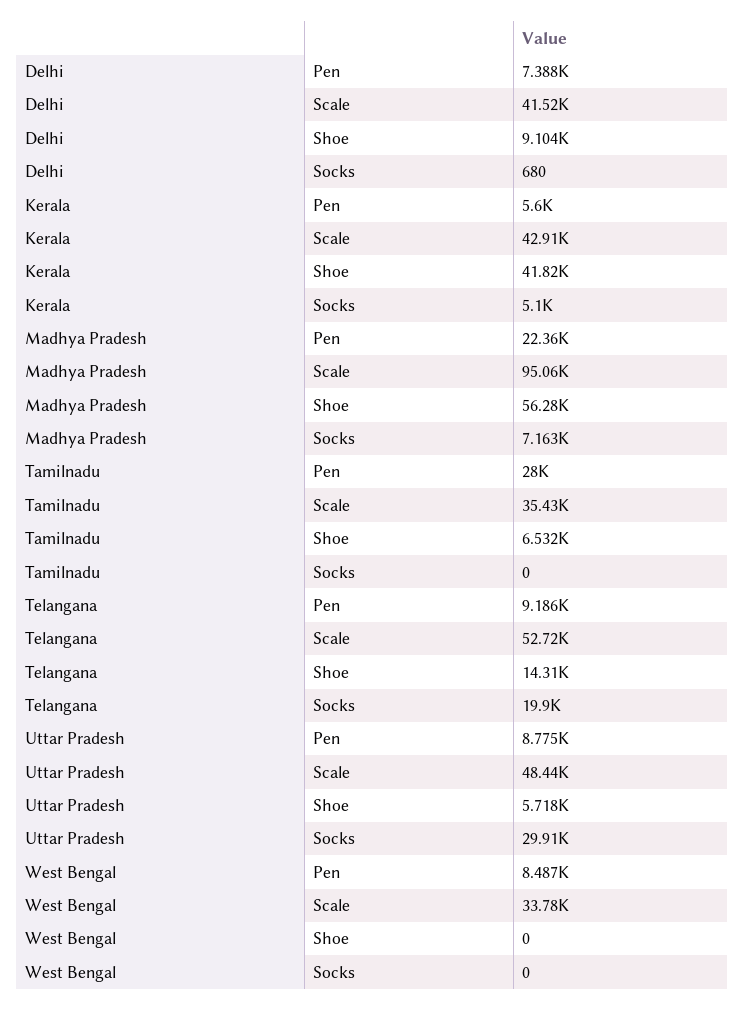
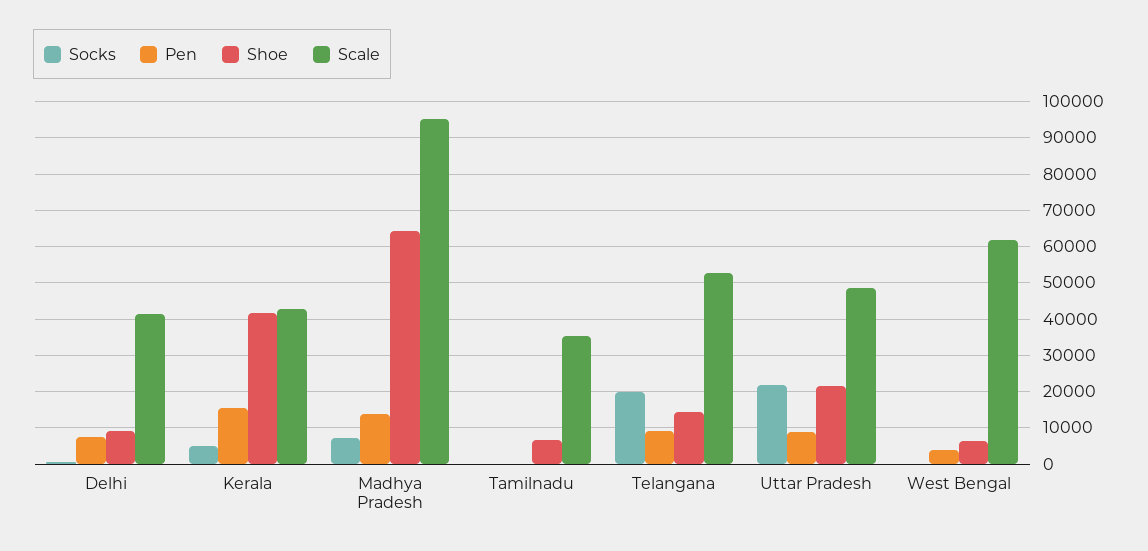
  {
    "Pen": {
      "Delhi": 7388,
-     "Kerala": 5600,
+     "Kerala": 16000,
-     "Madhya Pradesh": 22360,
+     "Madhya Pradesh": 14000,
-     "Tamilnadu": 28000,
+     "Tamilnadu": 0,
      "Telangana": 9186,
      "Uttar Pradesh": 8775,
-     "West Bengal": 8487
+     "West Bengal": 4000
    },
    "Scale": {
      "Delhi": 41520,
      "Kerala": 42910,
      "Madhya Pradesh": 95060,
      "Tamilnadu": 35430,
      "Telangana": 52720,
      "Uttar Pradesh": 48440,
-     "West Bengal": 33780
+     "West Bengal": 62000
    },
    "Shoe": {
      "Delhi": 9104,
      "Kerala": 41820,
-     "Madhya Pradesh": 56280,
+     "Madhya Pradesh": 64000,
      "Tamilnadu": 6532,
      "Telangana": 14310,
-     "Uttar Pradesh": 5718,
+     "Uttar Pradesh": 22000,
-     "West Bengal": 0
+     "West Bengal": 6000
    },
    "Socks": {
      "Delhi": 680,
      "Kerala": 5100,
      "Madhya Pradesh": 7163,
      "Tamilnadu": 0,
      "Telangana": 19900,
-     "Uttar Pradesh": 29910,
+     "Uttar Pradesh": 22000,
      "West Bengal": 0
    }
  }

